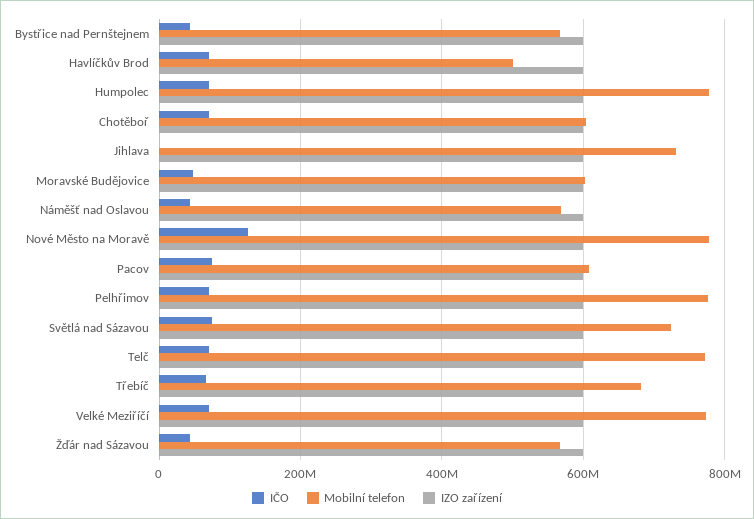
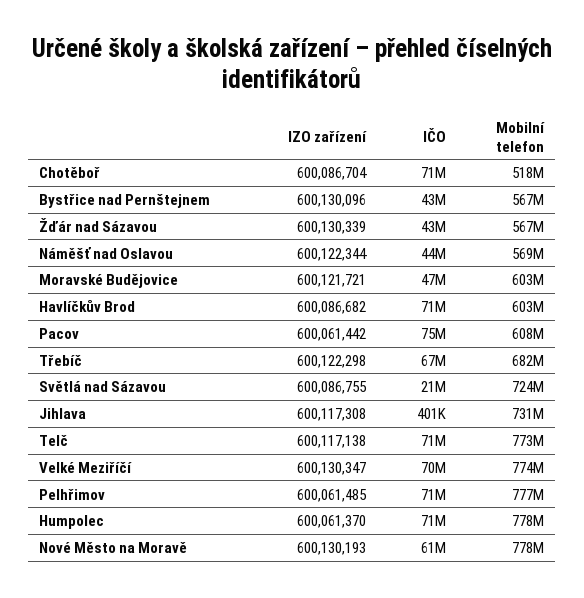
  {
    "IČO": {
      "Bystřice nad Pernštejnem": 43000000,
      "Havlíčkův Brod": 71000000,
      "Humpolec": 71000000,
      "Chotěboř": 71000000,
      "Jihlava": 401000,
      "Moravské Budějovice": 47000000,
      "Náměšť nad Oslavou": 44000000,
-     "Nové Město na Moravě": 120000000,
+     "Nové Město na Moravě": 61000000,
      "Pacov": 75000000,
      "Pelhřimov": 71000000,
-     "Světlá nad Sázavou": 80000000,
+     "Světlá nad Sázavou": 21000000,
      "Telč": 71000000,
      "Třebíč": 67000000,
      "Velké Meziříčí": 70000000,
      "Žďár nad Sázavou": 43000000
    },
    "Mobilní telefon": {
      "Bystřice nad Pernštejnem": 567000000,
-     "Havlíčkův Brod": 500000000,
+     "Havlíčkův Brod": 603000000,
      "Humpolec": 778000000,
-     "Chotěboř": 600000000,
+     "Chotěboř": 518000000,
      "Jihlava": 731000000,
      "Moravské Budějovice": 603000000,
      "Náměšť nad Oslavou": 569000000,
      "Nové Město na Moravě": 778000000,
      "Pacov": 608000000,
      "Pelhřimov": 777000000,
      "Světlá nad Sázavou": 724000000,
      "Telč": 773000000,
      "Třebíč": 682000000,
      "Velké Meziříčí": 774000000,
      "Žďár nad Sázavou": 567000000
    },
    "IZO zařízení": {
      "Bystřice nad Pernštejnem": 600130096,
      "Havlíčkův Brod": 600086682,
      "Humpolec": 600061370,
      "Chotěboř": 600086704,
      "Jihlava": 600117308,
      "Moravské Budějovice": 600121721,
      "Náměšť nad Oslavou": 600122344,
      "Nové Město na Moravě": 600130193,
      "Pacov": 600061442,
      "Pelhřimov": 600061485,
      "Světlá nad Sázavou": 600086755,
      "Telč": 600117138,
      "Třebíč": 600122298,
      "Velké Meziříčí": 600130347,
      "Žďár nad Sázavou": 600130339
    }
  }

